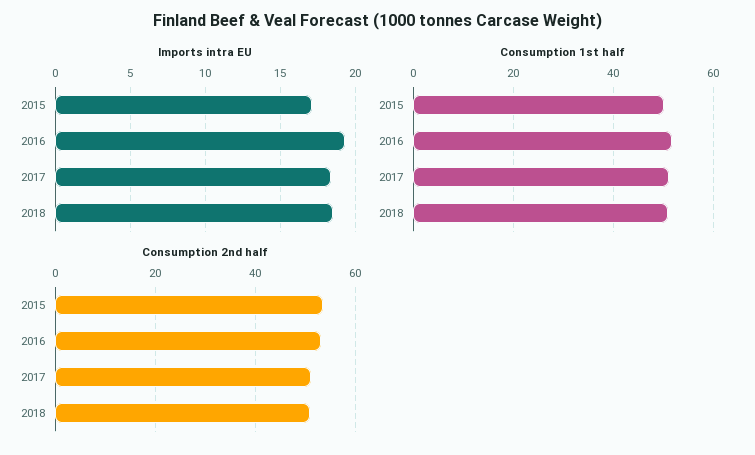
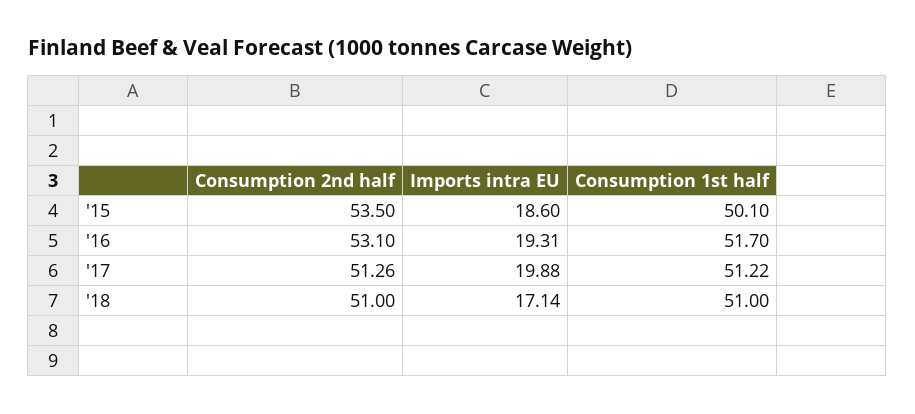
  {
    "Imports intra EU": {
-     "2015": 17,
+     "2015": 18.6,
      "2016": 19.31,
-     "2017": 18.5,
+     "2017": 19.88,
-     "2018": 18.5
+     "2018": 17.14
    },
    "Consumption 1st half": {
      "2015": 50.1,
      "2016": 51.7,
      "2017": 51.22,
      "2018": 51
    },
    "Consumption 2nd half": {
      "2015": 53.5,
      "2016": 53.1,
      "2017": 51.26,
      "2018": 51
    }
  }

